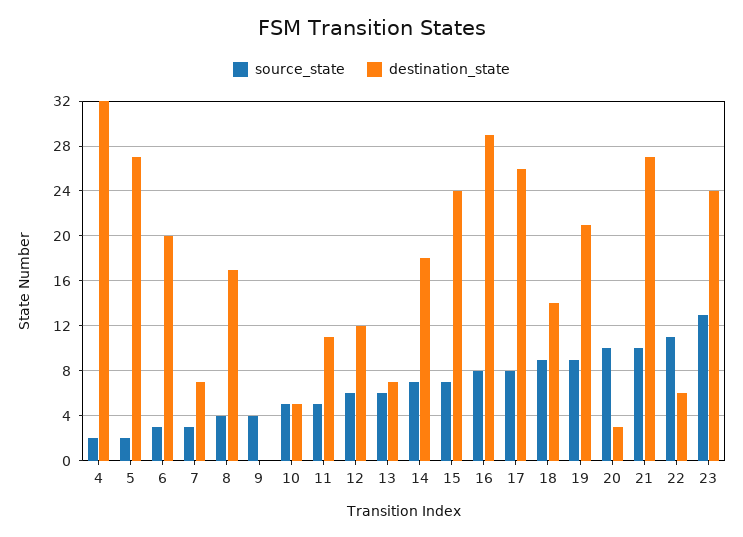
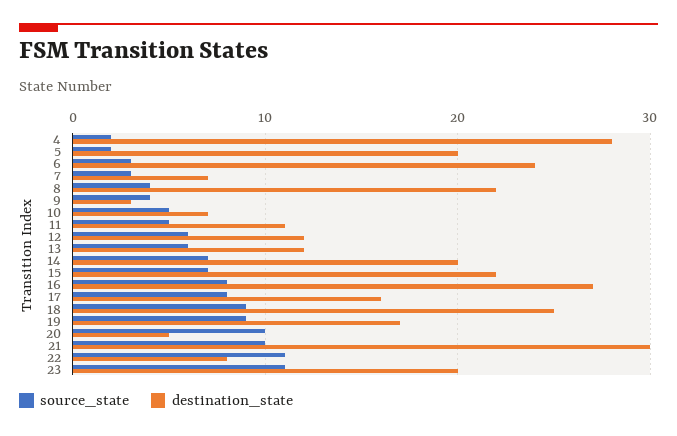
  {
    "source_state": {
      "4": 2,
      "5": 2,
      "6": 3,
      "7": 3,
      "8": 4,
      "9": 4,
      "10": 5,
      "11": 5,
      "12": 6,
      "13": 6,
      "14": 7,
      "15": 7,
      "16": 8,
      "17": 8,
      "18": 9,
      "19": 9,
      "20": 10,
      "21": 10,
      "22": 11,
-     "23": 13
+     "23": 11
    },
    "destination_state": {
-     "4": 32,
+     "4": 28,
-     "5": 27,
+     "5": 20,
-     "6": 20,
+     "6": 24,
      "7": 7,
-     "8": 17,
+     "8": 22,
-     "9": 0,
+     "9": 3,
-     "10": 5,
+     "10": 7,
      "11": 11,
      "12": 12,
-     "13": 7,
+     "13": 12,
-     "14": 18,
+     "14": 20,
-     "15": 24,
+     "15": 22,
-     "16": 29,
+     "16": 27,
-     "17": 26,
+     "17": 16,
-     "18": 14,
+     "18": 25,
-     "19": 21,
+     "19": 17,
-     "20": 3,
+     "20": 5,
-     "21": 27,
+     "21": 30,
-     "22": 6,
+     "22": 8,
-     "23": 24
+     "23": 20
    }
  }

